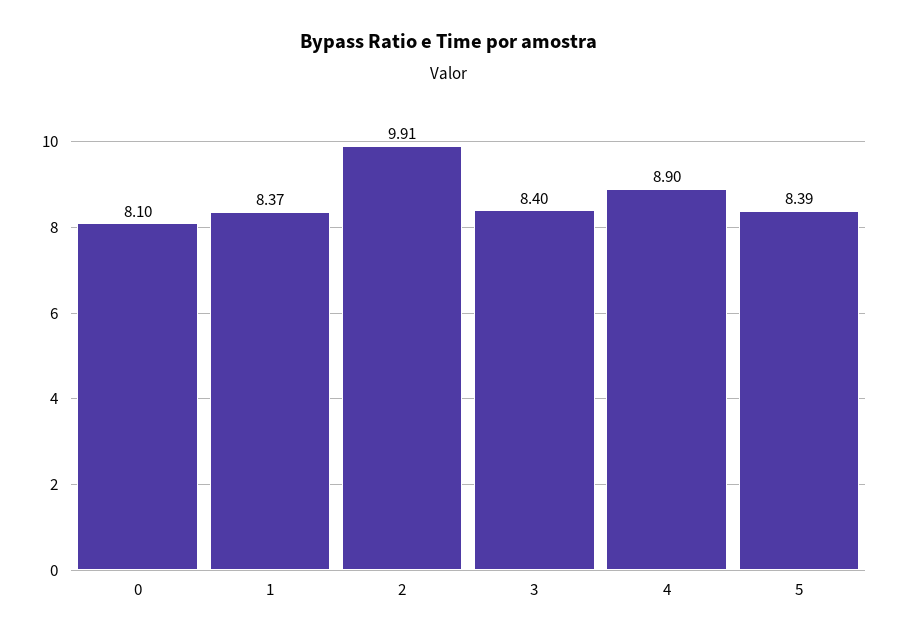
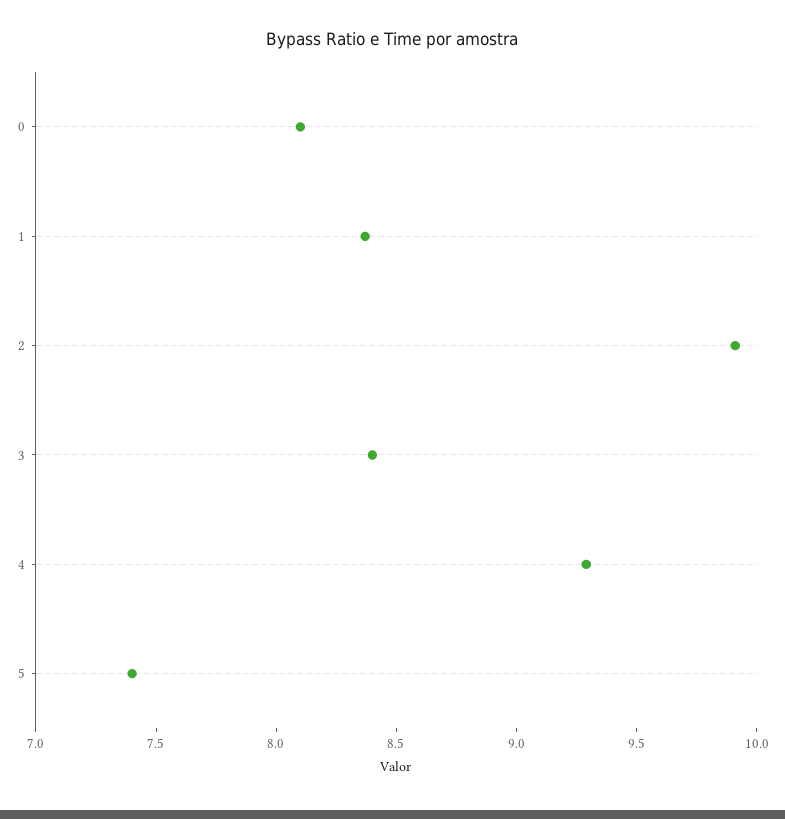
  {
    "0": 8.1,
    "1": 8.37,
    "2": 9.91,
    "3": 8.4,
-   "4": 8.9,
+   "4": 9.3,
-   "5": 8.39
+   "5": 7.4
  }

